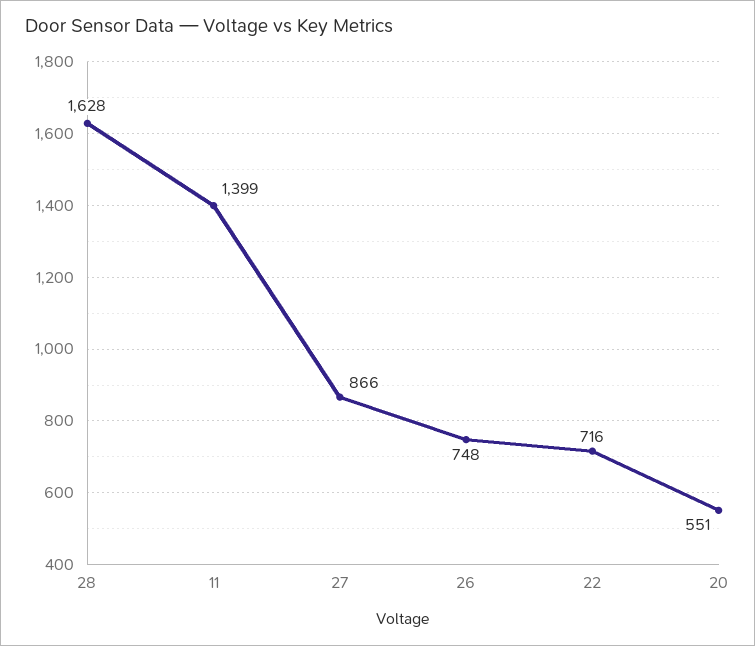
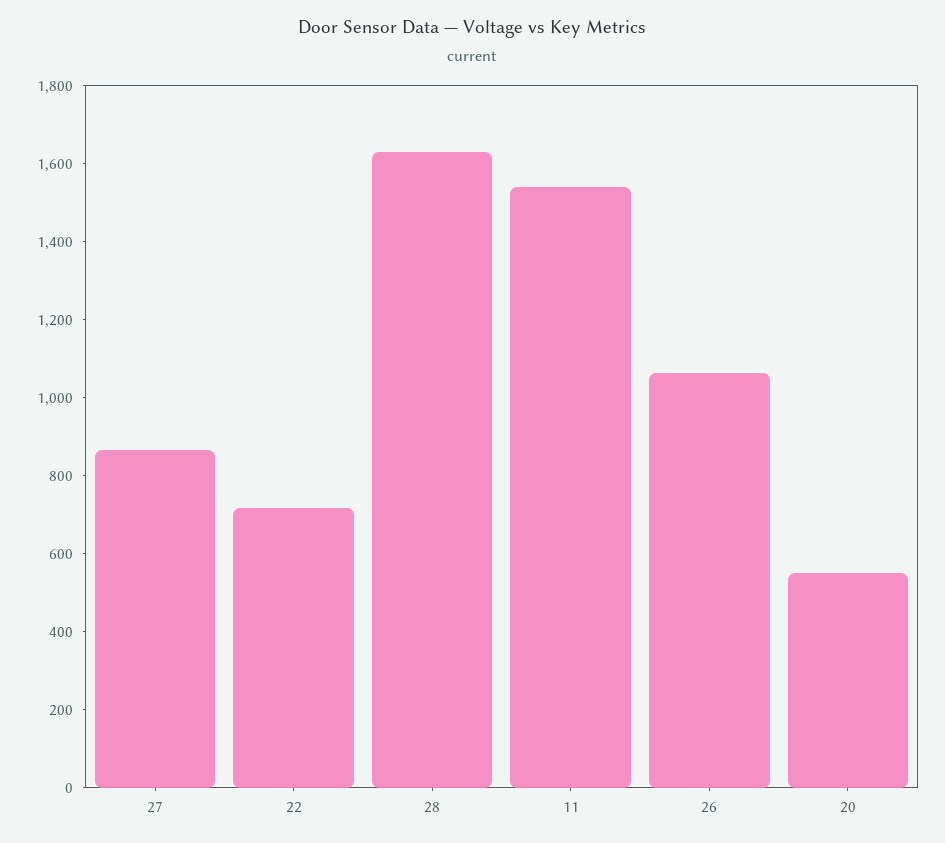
  {
    "28": 1628,
-   "11": 1399,
+   "11": 1550,
    "27": 866,
-   "26": 748,
+   "26": 1050,
    "22": 716,
    "20": 551
  }

